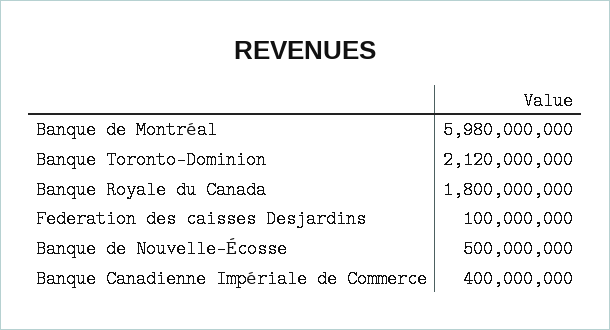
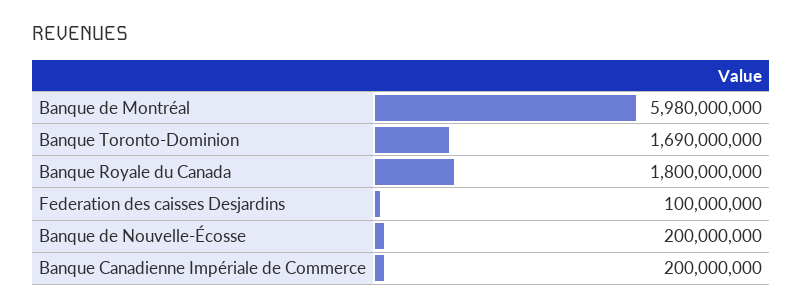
  {
    "Banque de Montréal": 5980000000,
-   "Banque Toronto-Dominion": 2120000000,
+   "Banque Toronto-Dominion": 1690000000,
    "Banque Royale du Canada": 1800000000,
    "Federation des caisses Desjardins": 100000000,
-   "Banque de Nouvelle-Écosse": 500000000,
+   "Banque de Nouvelle-Écosse": 200000000,
-   "Banque Canadienne Impériale de Commerce": 400000000
+   "Banque Canadienne Impériale de Commerce": 200000000
  }

